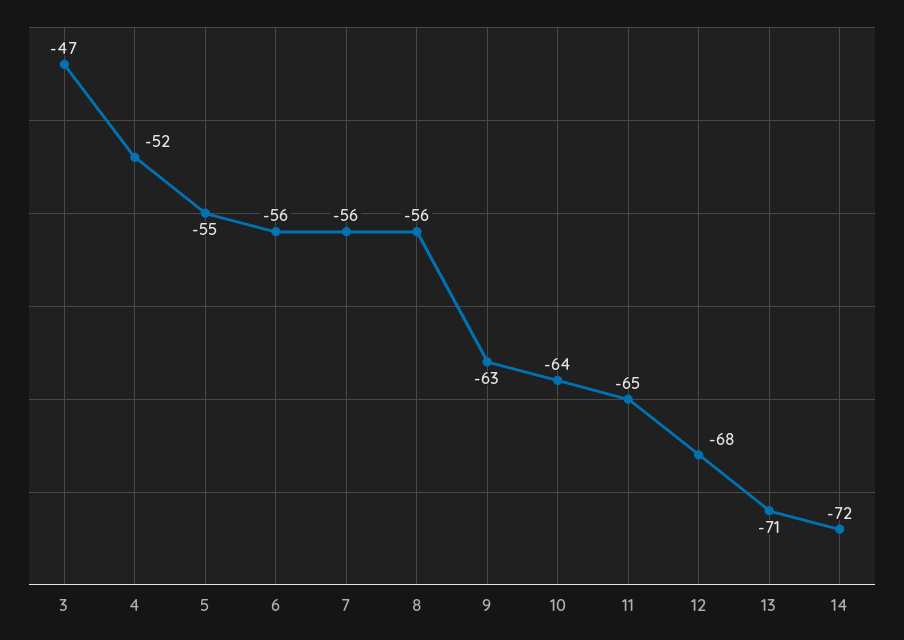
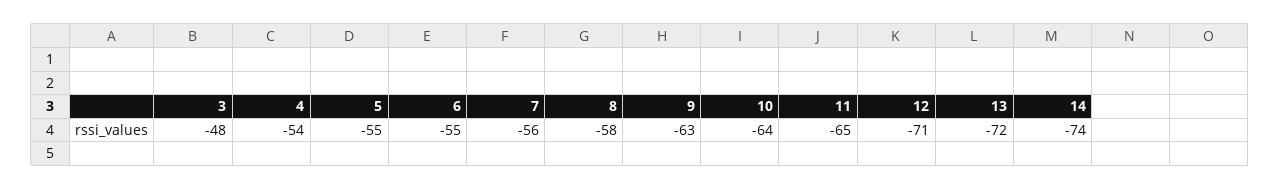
  {
-   "3": -47,
+   "3": -48,
-   "4": -52,
+   "4": -54,
    "5": -55,
-   "6": -56,
+   "6": -55,
    "7": -56,
-   "8": -56,
+   "8": -58,
    "9": -63,
    "10": -64,
    "11": -65,
-   "12": -68,
+   "12": -71,
-   "13": -71,
+   "13": -72,
-   "14": -72
+   "14": -74
  }

